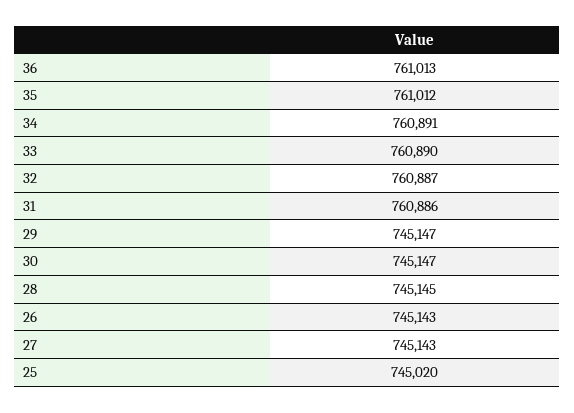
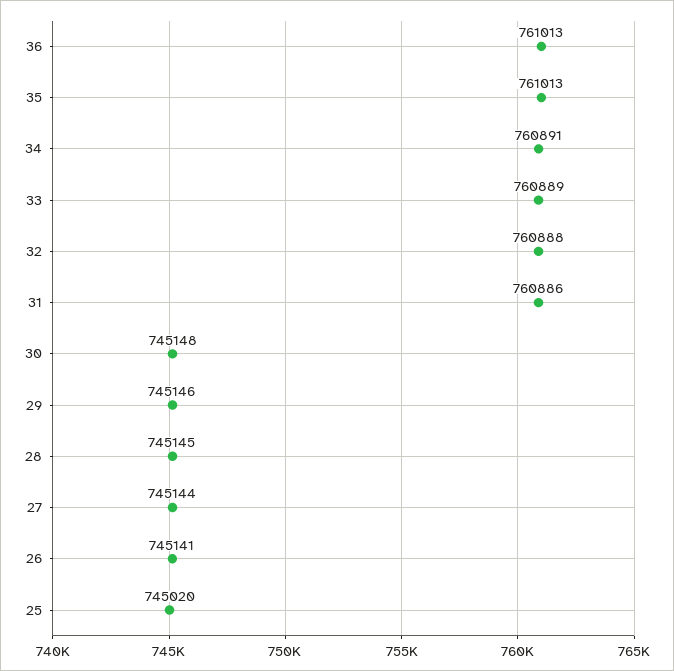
  {
    "36": 761013,
-   "35": 761012,
+   "35": 761013,
    "34": 760891,
-   "33": 760890,
+   "33": 760889,
-   "32": 760887,
+   "32": 760888,
    "31": 760886,
-   "29": 745147,
+   "29": 745146,
-   "30": 745147,
+   "30": 745148,
    "28": 745145,
-   "26": 745143,
+   "26": 745141,
-   "27": 745143,
+   "27": 745144,
    "25": 745020
  }

